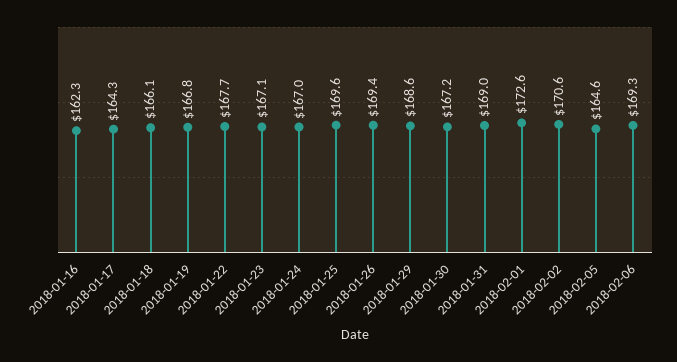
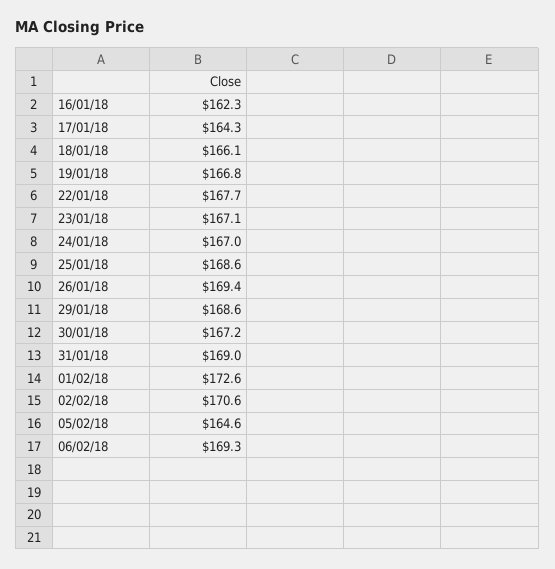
  {
    "2018-01-16": 162.3,
    "2018-01-17": 164.3,
    "2018-01-18": 166.1,
    "2018-01-19": 166.8,
    "2018-01-22": 167.7,
    "2018-01-23": 167.1,
    "2018-01-24": 167,
-   "2018-01-25": 169.6,
+   "2018-01-25": 168.6,
    "2018-01-26": 169.4,
    "2018-01-29": 168.6,
    "2018-01-30": 167.2,
    "2018-01-31": 169,
    "2018-02-01": 172.6,
    "2018-02-02": 170.6,
    "2018-02-05": 164.6,
    "2018-02-06": 169.3
  }

